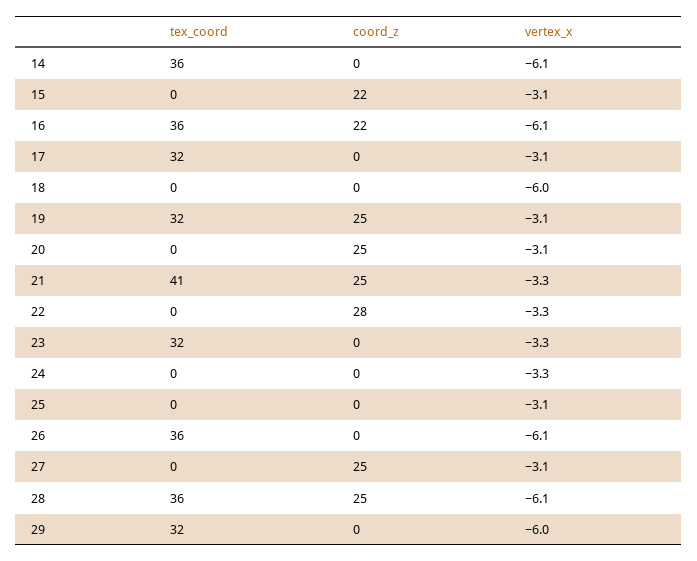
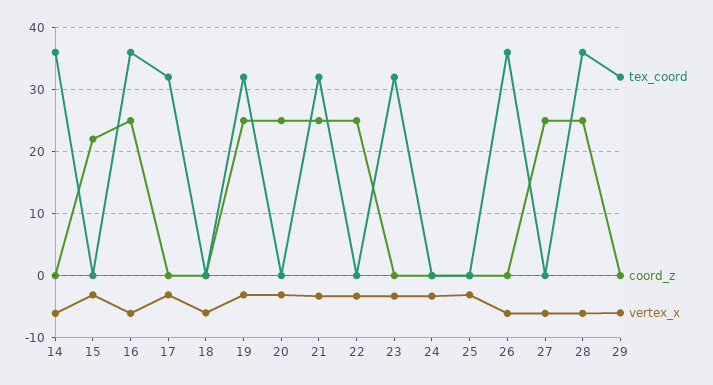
  {
    "tex_coord": {
      "14": 36,
      "15": 0,
      "16": 36,
      "17": 32,
      "18": 0,
      "19": 32,
      "20": 0,
-     "21": 41,
+     "21": 32,
      "22": 0,
      "23": 32,
      "24": 0,
      "25": 0,
      "26": 36,
      "27": 0,
      "28": 36,
      "29": 32
    },
    "coord_z": {
      "14": 0,
      "15": 22,
-     "16": 22,
+     "16": 25,
      "17": 0,
      "18": 0,
      "19": 25,
      "20": 25,
      "21": 25,
-     "22": 28,
+     "22": 25,
      "23": 0,
      "24": 0,
      "25": 0,
      "26": 0,
      "27": 25,
      "28": 25,
      "29": 0
    },
    "vertex_x": {
      "14": -6.1,
      "15": -3.1,
      "16": -6.1,
      "17": -3.1,
      "18": -6,
      "19": -3.1,
      "20": -3.1,
      "21": -3.3,
      "22": -3.3,
      "23": -3.3,
      "24": -3.3,
      "25": -3.1,
      "26": -6.1,
-     "27": -3.1,
+     "27": -6,
      "28": -6.1,
      "29": -6
    }
  }

